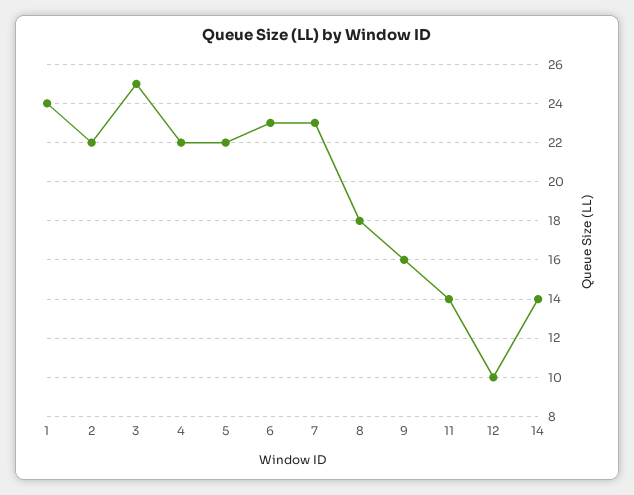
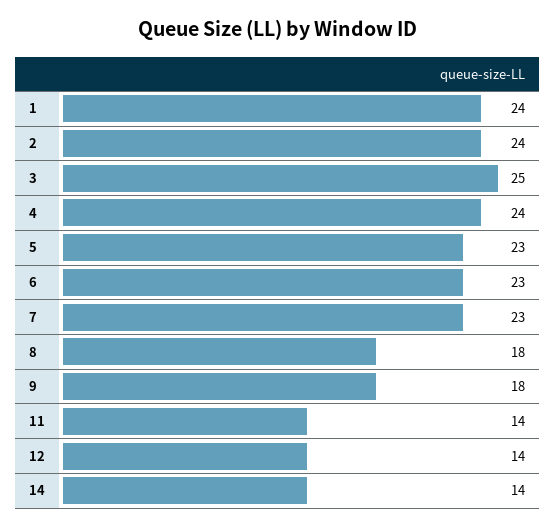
  {
    "1": 24,
-   "2": 22,
+   "2": 24,
    "3": 25,
-   "4": 22,
+   "4": 24,
-   "5": 22,
+   "5": 23,
    "6": 23,
    "7": 23,
    "8": 18,
-   "9": 16,
+   "9": 18,
    "11": 14,
-   "12": 10,
+   "12": 14,
    "14": 14
  }

